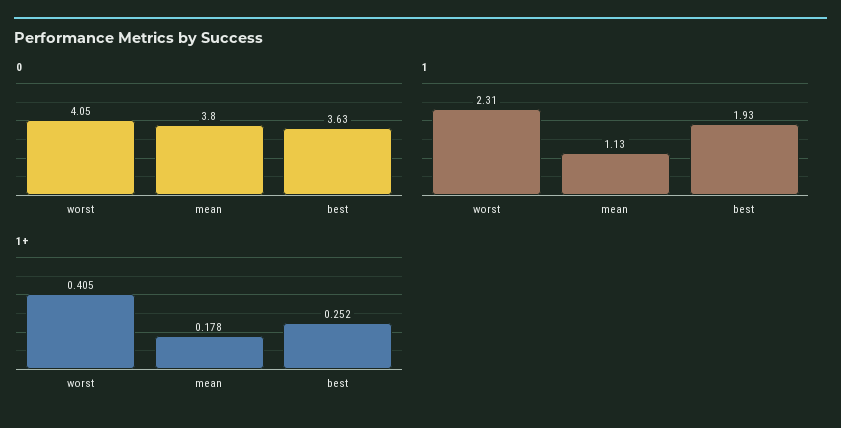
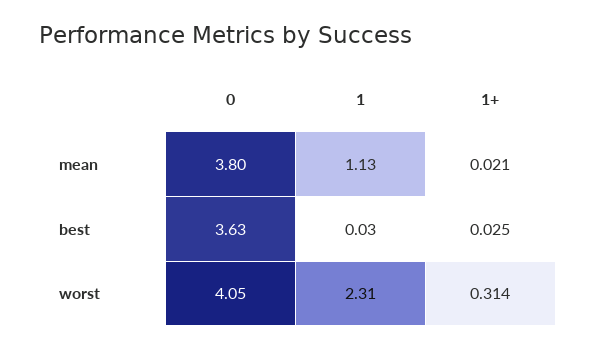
  {
    "0": {
      "worst": 4.05,
      "mean": 3.8,
      "best": 3.63
    },
    "1": {
      "worst": 2.31,
      "mean": 1.13,
-     "best": 1.93
+     "best": 0.03
    },
    "1+": {
-     "worst": 0.405,
+     "worst": 0.314,
-     "mean": 0.178,
+     "mean": 0.021,
-     "best": 0.252
+     "best": 0.025
    }
  }

